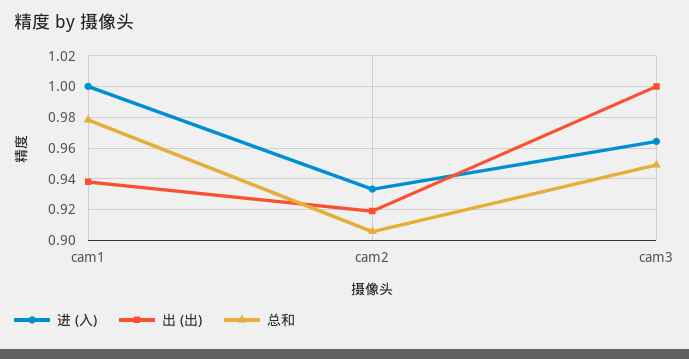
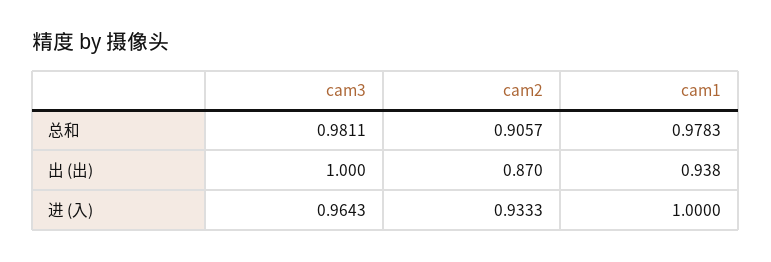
  {
    "进 (入)": {
      "cam1": 1,
      "cam2": 0.9333,
      "cam3": 0.9643
    },
    "出 (出)": {
      "cam1": 0.938,
-     "cam2": 0.92,
+     "cam2": 0.87,
      "cam3": 1
    },
    "总和": {
      "cam1": 0.9783,
      "cam2": 0.9057,
-     "cam3": 0.95
+     "cam3": 0.9811
    }
  }

